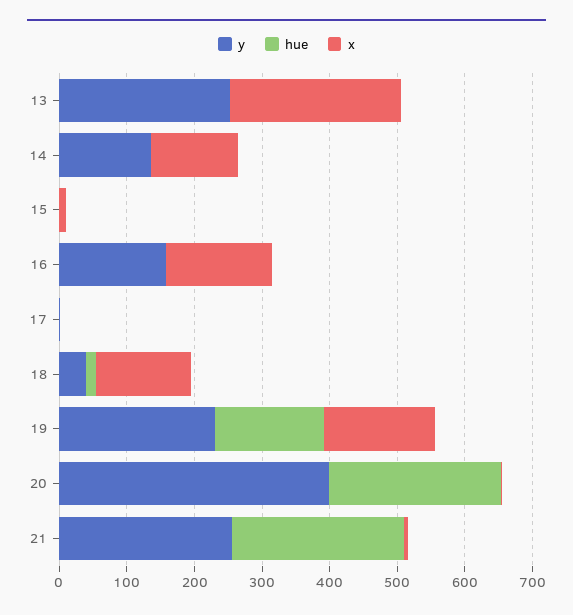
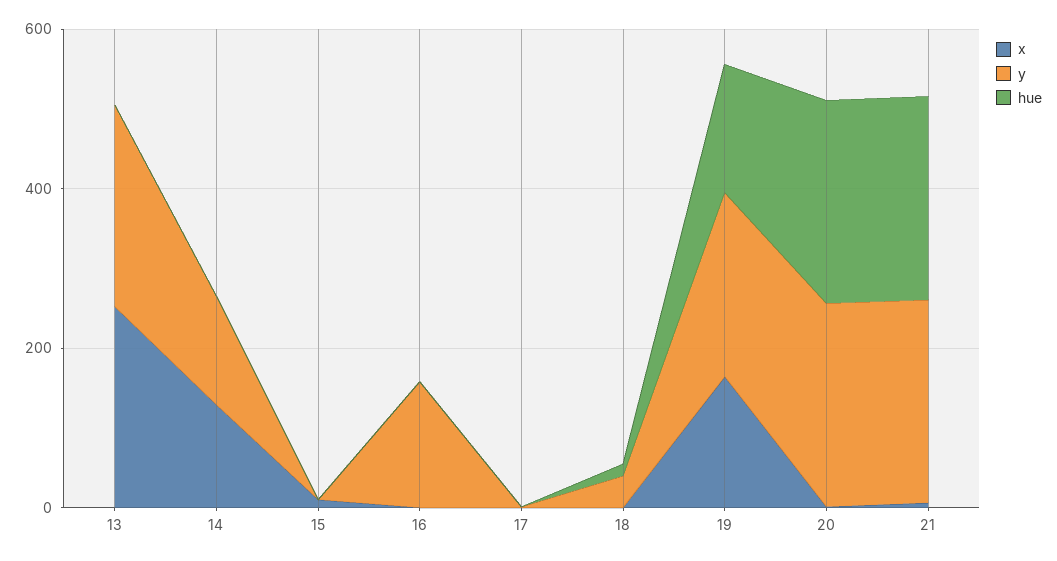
  {
    "y": {
      "13": 260,
      "14": 140,
      "15": 0,
      "16": 160,
      "17": 0,
      "18": 40,
      "19": 240,
-     "20": 400,
+     "20": 250,
      "21": 260
    },
    "hue": {
      "13": 0,
      "14": 0,
      "15": 0,
      "16": 0,
      "17": 0,
      "18": 20,
      "19": 160,
      "20": 260,
      "21": 260
    },
    "x": {
      "13": 260,
      "14": 120,
      "15": 20,
-     "16": 160,
+     "16": 0,
      "17": 0,
-     "18": 140,
+     "18": 0,
      "19": 160,
      "20": 0,
      "21": 0
    }
  }

